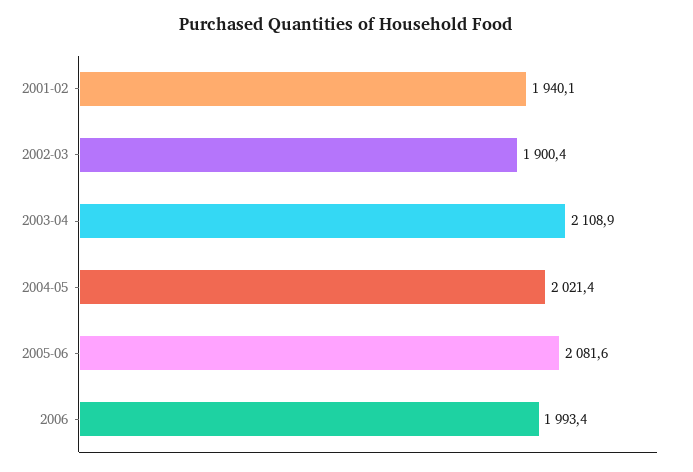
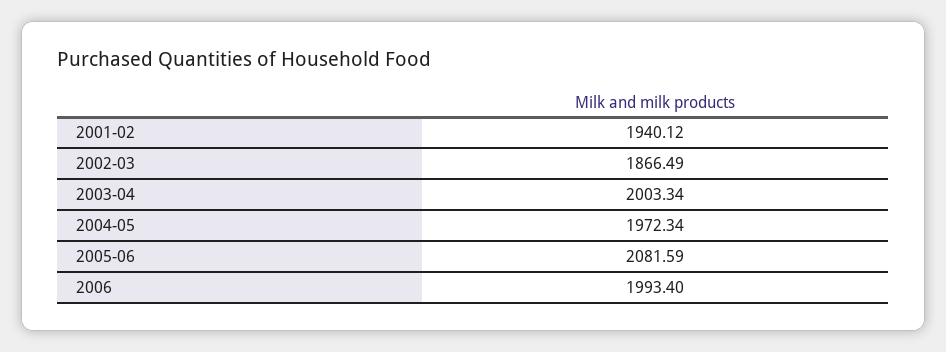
  {
    "2001-02": 1940.12,
-   "2002-03": 1900.4,
+   "2002-03": 1866.49,
-   "2003-04": 2108.9,
+   "2003-04": 2003.34,
-   "2004-05": 2021.4,
+   "2004-05": 1972.34,
    "2005-06": 2081.59,
    "2006": 1993.4
  }

